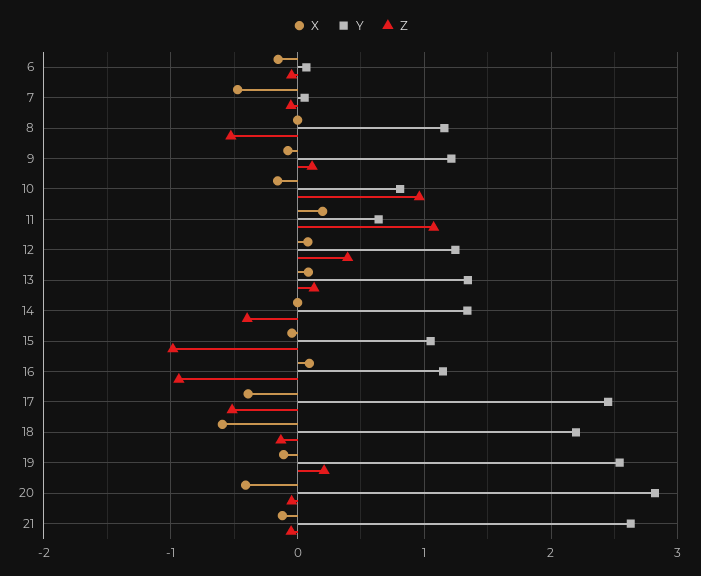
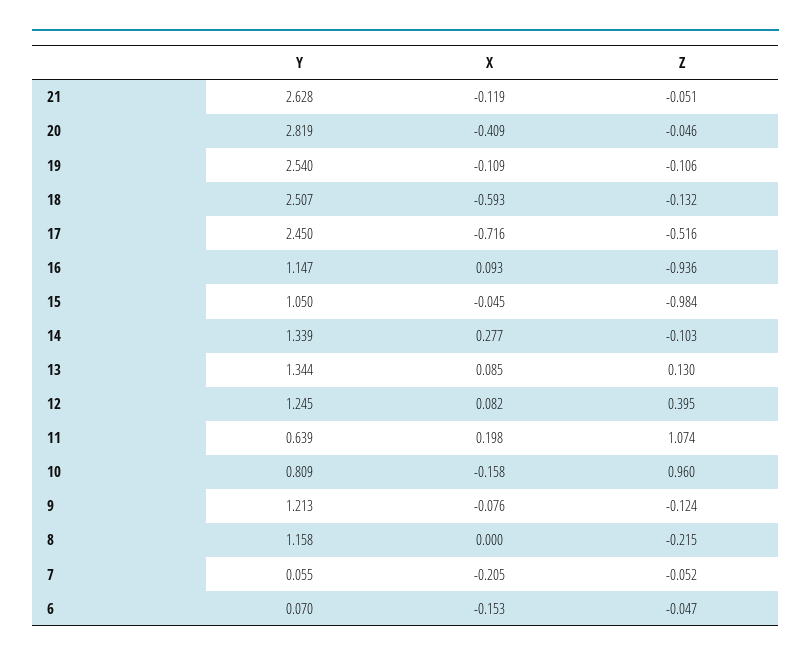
  {
    "X": {
      "6": -0.153,
-     "7": -0.5,
+     "7": -0.205,
      "8": 0,
      "9": -0.076,
      "10": -0.158,
      "11": 0.198,
      "12": 0.082,
      "13": 0.085,
-     "14": 0,
+     "14": 0.277,
      "15": -0.045,
      "16": 0.093,
-     "17": -0.4,
+     "17": -0.716,
      "18": -0.593,
      "19": -0.109,
      "20": -0.409,
      "21": -0.119
    },
    "Y": {
      "6": 0.07,
      "7": 0.055,
      "8": 1.158,
      "9": 1.213,
      "10": 0.809,
      "11": 0.639,
      "12": 1.245,
      "13": 1.344,
      "14": 1.339,
      "15": 1.05,
      "16": 1.147,
      "17": 2.45,
-     "18": 2.2,
+     "18": 2.507,
      "19": 2.54,
      "20": 2.819,
      "21": 2.628
    },
    "Z": {
      "6": -0.047,
      "7": -0.052,
-     "8": -0.5,
+     "8": -0.215,
-     "9": 0.1,
+     "9": -0.124,
      "10": 0.96,
      "11": 1.074,
      "12": 0.395,
      "13": 0.13,
-     "14": -0.4,
+     "14": -0.103,
      "15": -0.984,
      "16": -0.936,
      "17": -0.516,
      "18": -0.132,
-     "19": 0.2,
+     "19": -0.106,
      "20": -0.046,
      "21": -0.051
    }
  }

